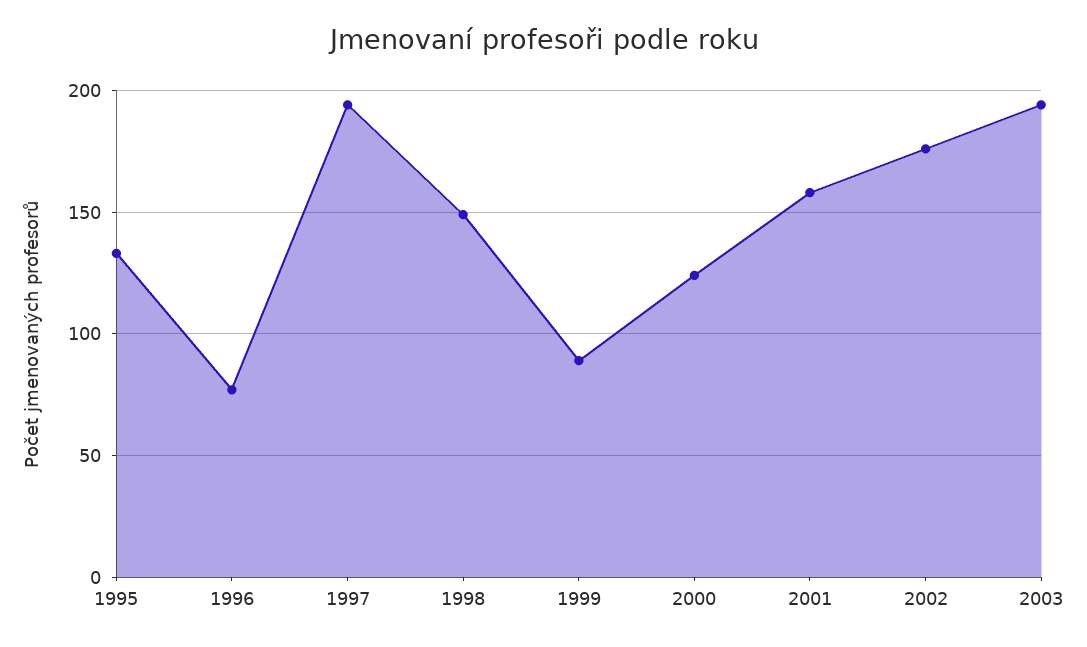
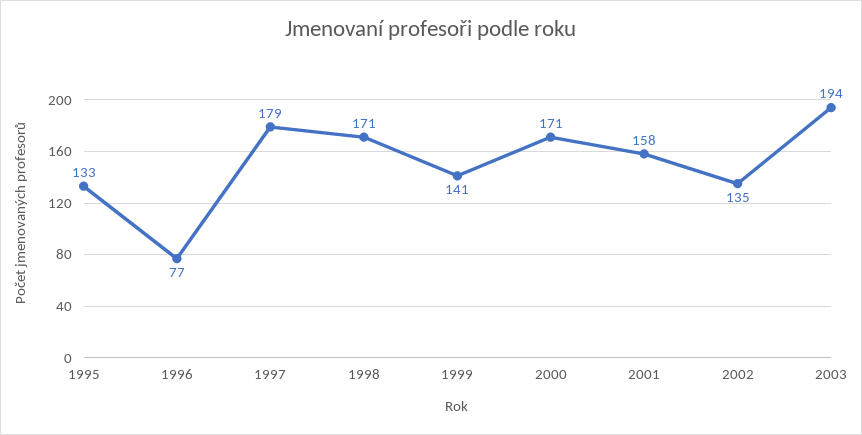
  {
    "1995": 133,
    "1996": 77,
-   "1997": 195,
+   "1997": 179,
-   "1998": 150,
+   "1998": 171,
-   "1999": 90,
+   "1999": 141,
-   "2000": 125,
+   "2000": 171,
    "2001": 158,
-   "2002": 175,
+   "2002": 135,
    "2003": 194
  }

